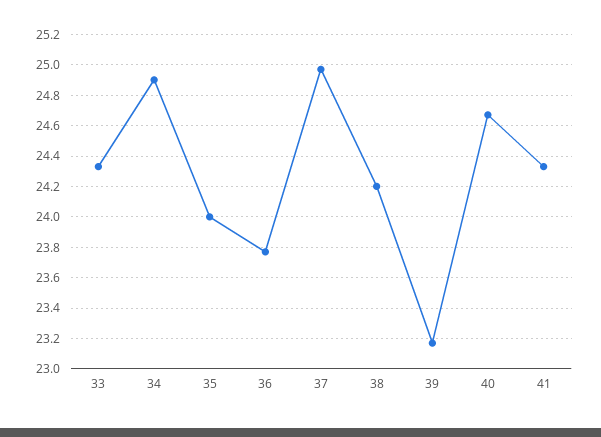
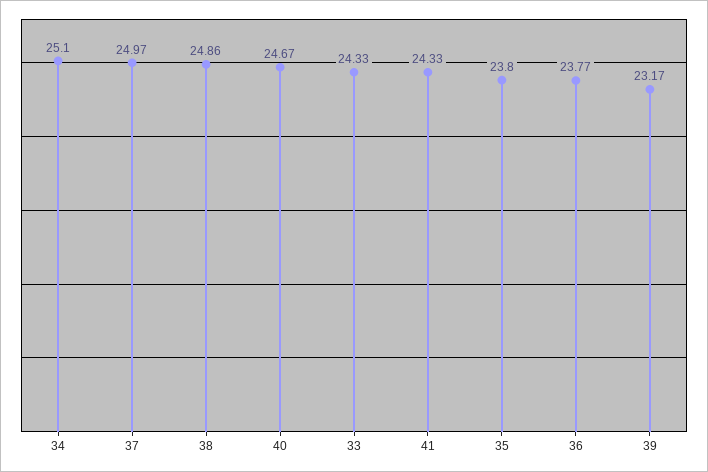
  {
    "33": 24.33,
-   "34": 24.9,
+   "34": 25.1,
-   "35": 24,
+   "35": 23.8,
    "36": 23.77,
    "37": 24.97,
-   "38": 24.2,
+   "38": 24.86,
    "39": 23.17,
    "40": 24.67,
    "41": 24.33
  }

